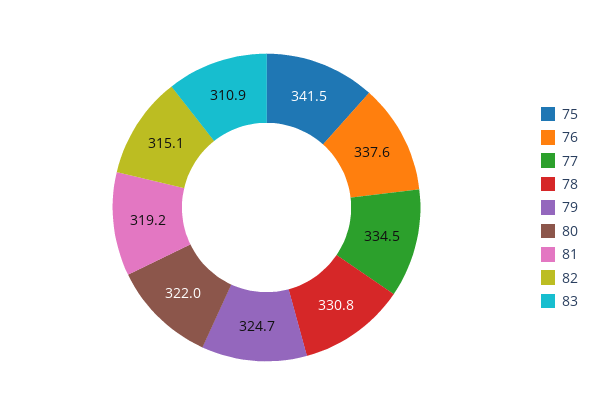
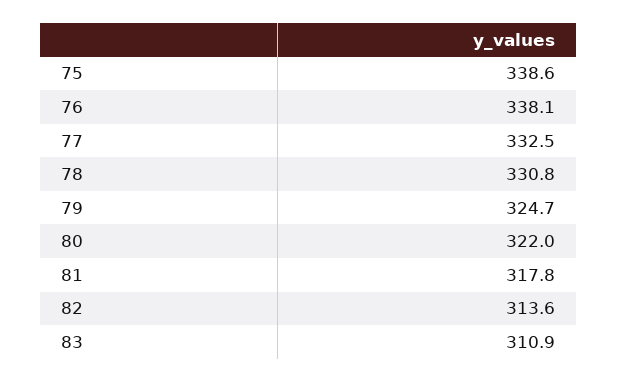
  {
-   "75": 341.5,
+   "75": 338.6,
-   "76": 337.6,
+   "76": 338.1,
-   "77": 334.5,
+   "77": 332.5,
    "78": 330.8,
    "79": 324.7,
    "80": 322,
-   "81": 319.2,
+   "81": 317.8,
-   "82": 315.1,
+   "82": 313.6,
    "83": 310.9
  }

